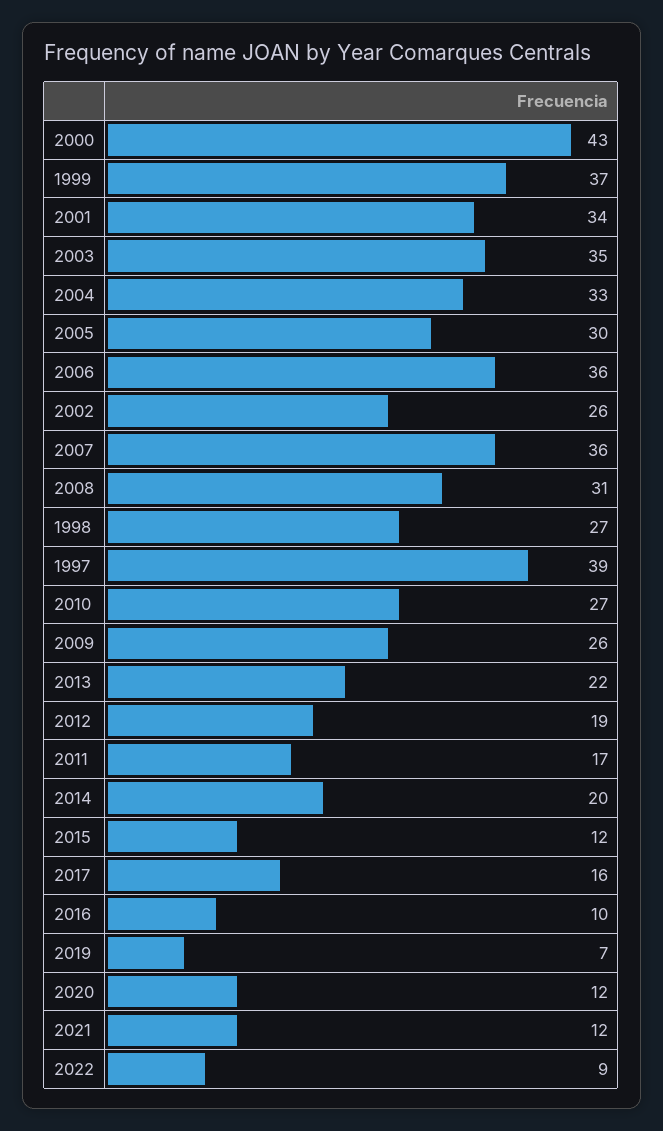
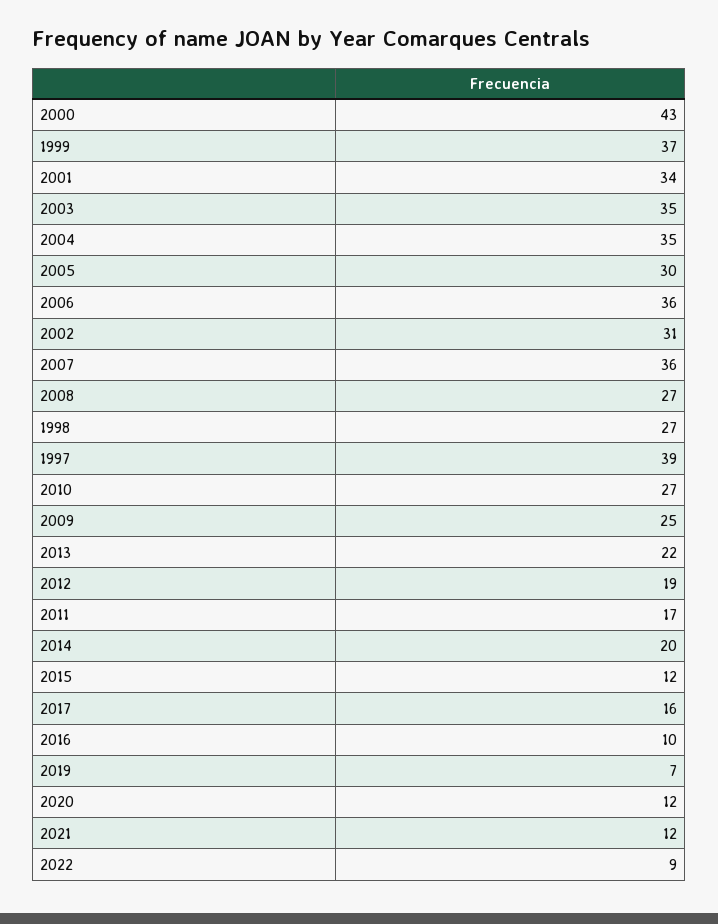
  {
    "2000": 43,
    "1999": 37,
    "2001": 34,
    "2003": 35,
-   "2004": 33,
+   "2004": 35,
    "2005": 30,
    "2006": 36,
-   "2002": 26,
+   "2002": 31,
    "2007": 36,
-   "2008": 31,
+   "2008": 27,
    "1998": 27,
    "1997": 39,
    "2010": 27,
-   "2009": 26,
+   "2009": 25,
    "2013": 22,
    "2012": 19,
    "2011": 17,
    "2014": 20,
    "2015": 12,
    "2017": 16,
    "2016": 10,
    "2019": 7,
    "2020": 12,
    "2021": 12,
    "2022": 9
  }

